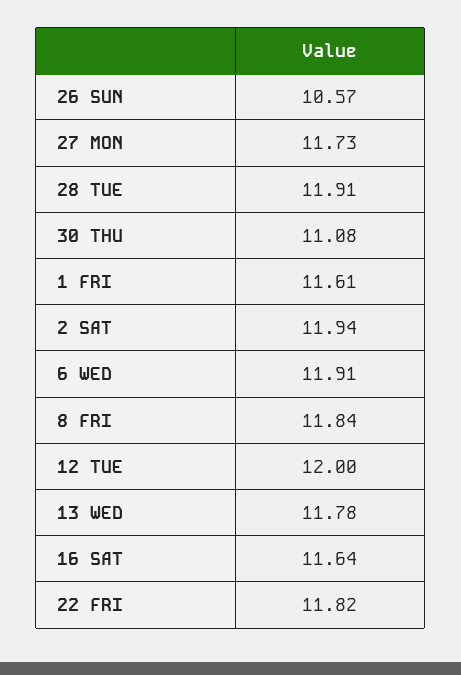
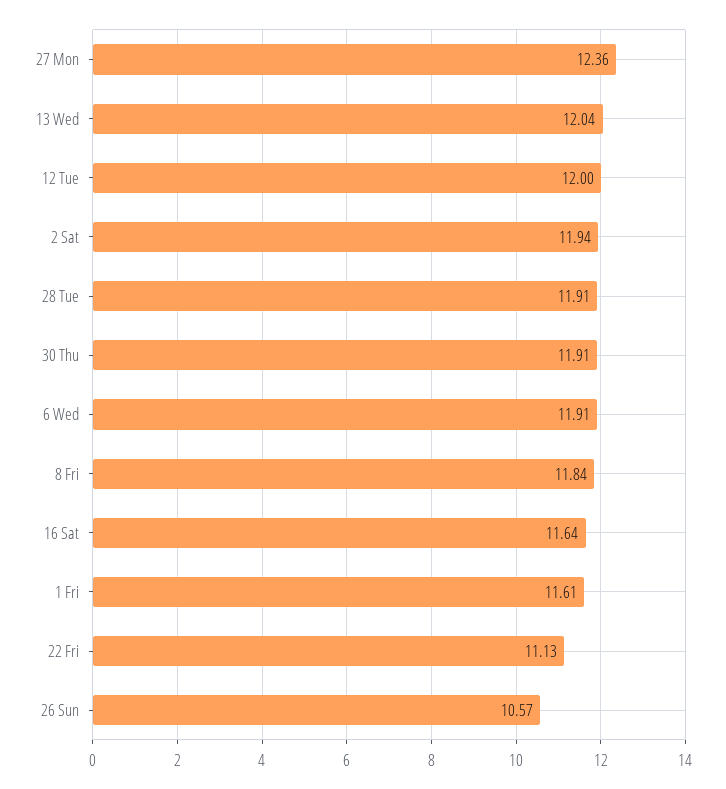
  {
    "26 SUN": 10.57,
-   "27 MON": 11.73,
+   "27 MON": 12.36,
    "28 TUE": 11.91,
-   "30 THU": 11.08,
+   "30 THU": 11.91,
    "1 FRI": 11.61,
    "2 SAT": 11.94,
    "6 WED": 11.91,
    "8 FRI": 11.84,
    "12 TUE": 12,
-   "13 WED": 11.78,
+   "13 WED": 12.04,
    "16 SAT": 11.64,
-   "22 FRI": 11.82
+   "22 FRI": 11.13
  }

